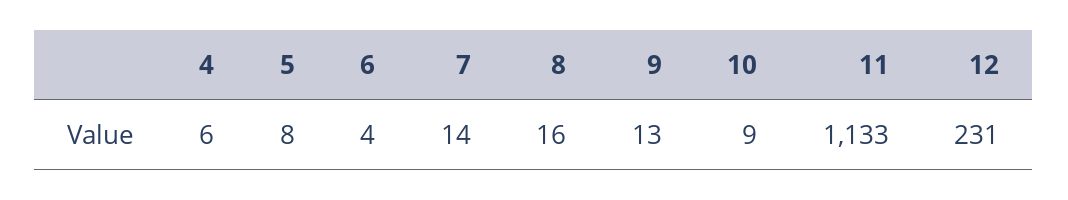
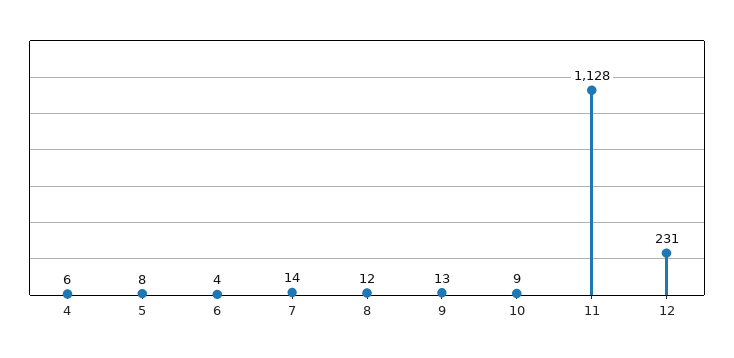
  {
    "4": 6,
    "5": 8,
    "6": 4,
    "7": 14,
-   "8": 16,
+   "8": 12,
    "9": 13,
    "10": 9,
-   "11": 1133,
+   "11": 1128,
    "12": 231
  }

